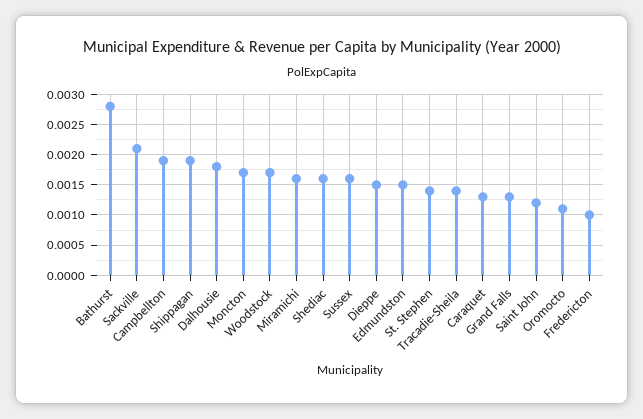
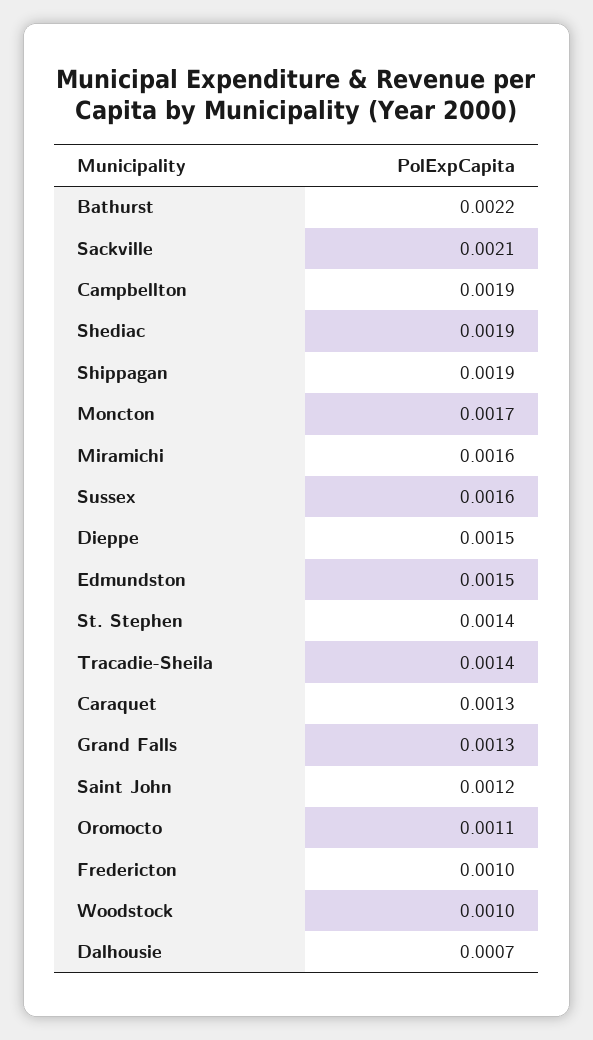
  {
-   "Bathurst": 0.0028,
+   "Bathurst": 0.0022,
    "Sackville": 0.0021,
    "Campbellton": 0.0019,
    "Shippagan": 0.0019,
-   "Dalhousie": 0.0018,
+   "Dalhousie": 0.0007,
    "Moncton": 0.0017,
-   "Woodstock": 0.0017,
+   "Woodstock": 0.001,
    "Miramichi": 0.0016,
-   "Shediac": 0.0016,
+   "Shediac": 0.0019,
    "Sussex": 0.0016,
    "Dieppe": 0.0015,
    "Edmundston": 0.0015,
    "St. Stephen": 0.0014,
    "Tracadie-Sheila": 0.0014,
    "Caraquet": 0.0013,
    "Grand Falls": 0.0013,
    "Saint John": 0.0012,
    "Oromocto": 0.0011,
    "Fredericton": 0.001
  }

